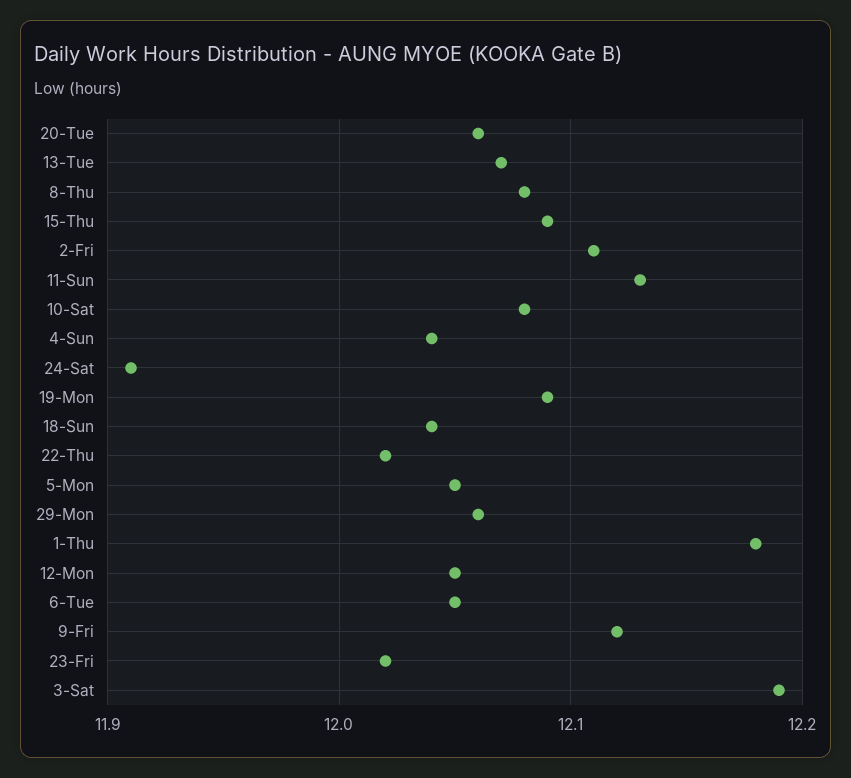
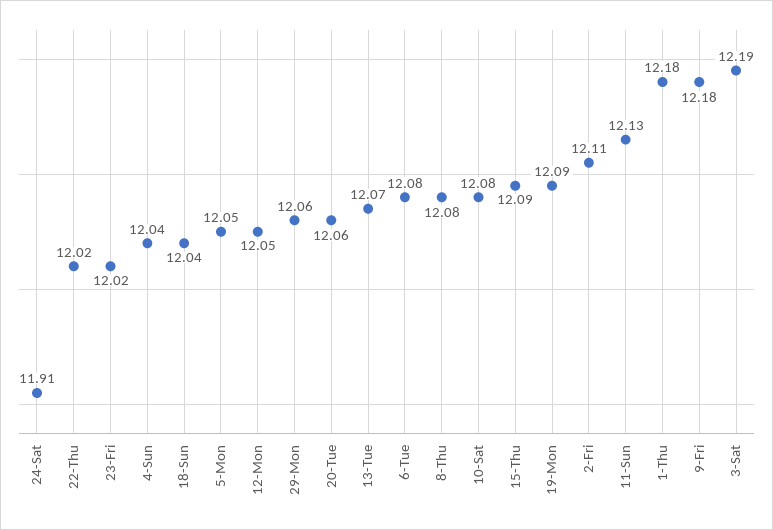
  {
    "20-Tue": 12.06,
    "13-Tue": 12.07,
    "8-Thu": 12.08,
    "15-Thu": 12.09,
    "2-Fri": 12.11,
    "11-Sun": 12.13,
    "10-Sat": 12.08,
    "4-Sun": 12.04,
    "24-Sat": 11.91,
    "19-Mon": 12.09,
    "18-Sun": 12.04,
    "22-Thu": 12.02,
    "5-Mon": 12.05,
    "29-Mon": 12.06,
    "1-Thu": 12.18,
    "12-Mon": 12.05,
-   "6-Tue": 12.05,
+   "6-Tue": 12.08,
-   "9-Fri": 12.12,
+   "9-Fri": 12.18,
    "23-Fri": 12.02,
    "3-Sat": 12.19
  }

